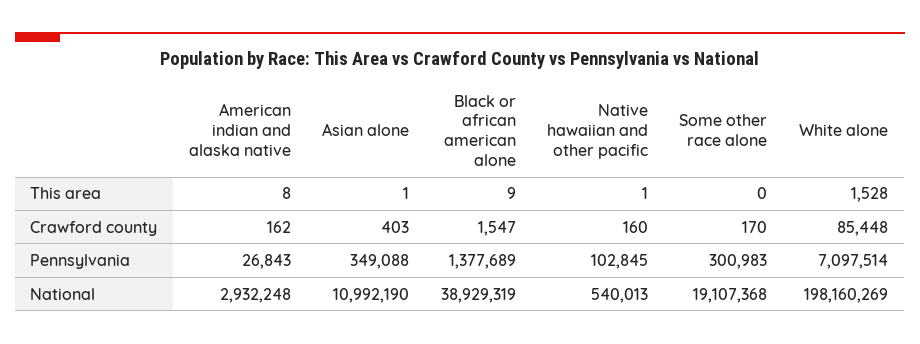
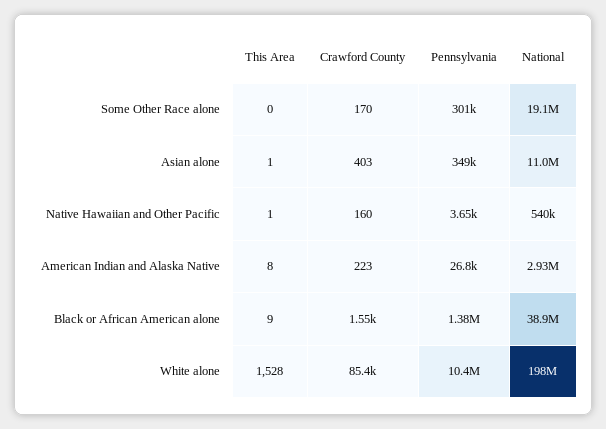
  {
    "American indian and alaska native": {
      "This area": 8,
-     "Crawford county": 162,
+     "Crawford county": 223,
      "Pennsylvania": 26843,
      "National": 2932248
    },
    "Asian alone": {
      "This area": 1,
      "Crawford county": 403,
      "Pennsylvania": 349088,
      "National": 10992190
    },
    "Black or african american alone": {
      "This area": 9,
      "Crawford county": 1547,
      "Pennsylvania": 1377689,
      "National": 38929319
    },
    "Native hawaiian and other pacific": {
      "This area": 1,
      "Crawford county": 160,
-     "Pennsylvania": 102845,
+     "Pennsylvania": 3650,
      "National": 540013
    },
    "Some other race alone": {
      "This area": 0,
      "Crawford county": 170,
      "Pennsylvania": 300983,
      "National": 19107368
    },
    "White alone": {
      "This area": 1528,
      "Crawford county": 85448,
-     "Pennsylvania": 7097514,
+     "Pennsylvania": 10400000,
      "National": 198160269
    }
  }

